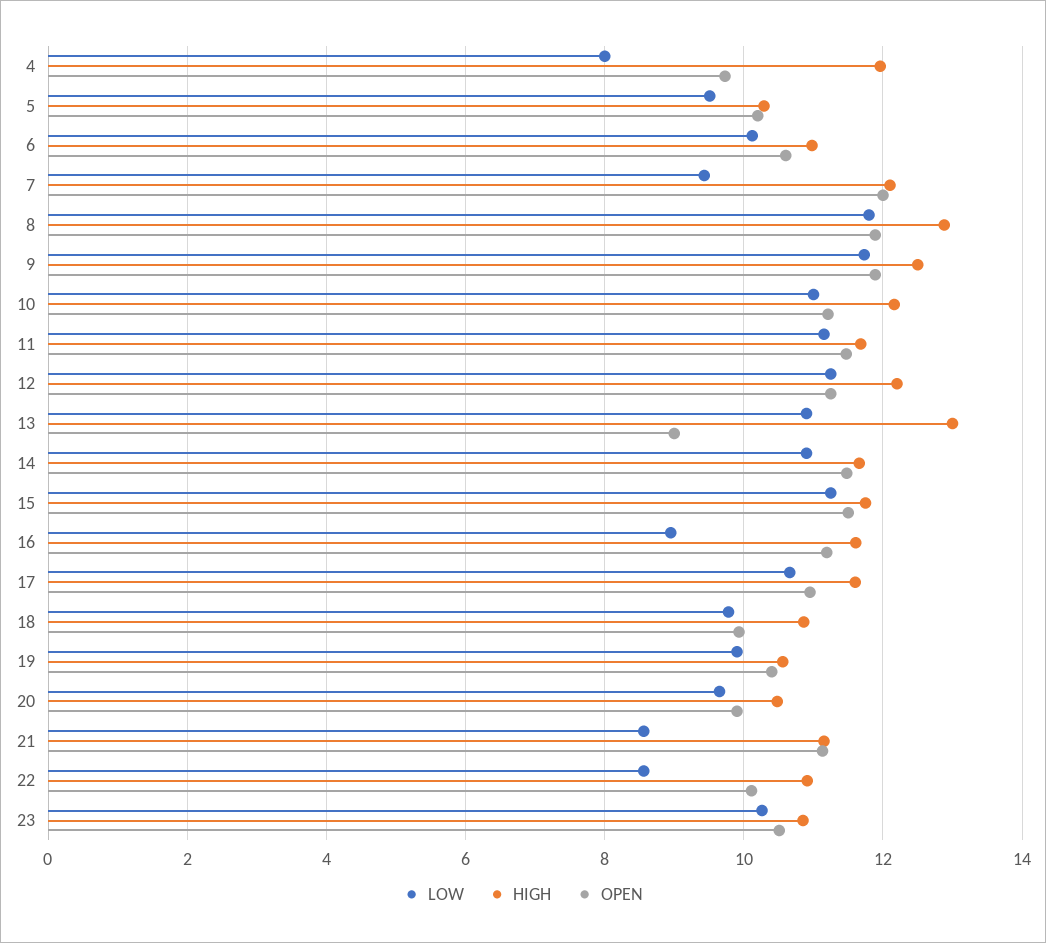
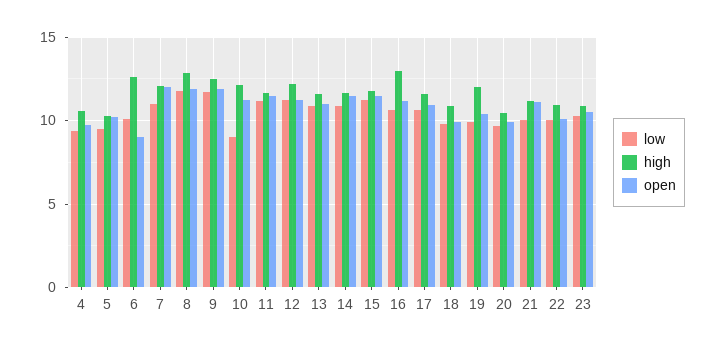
  {
    "LOW": {
-     "4": 8,
+     "4": 9.5,
      "5": 9.6,
      "6": 10.2,
-     "7": 9.4,
+     "7": 11,
      "8": 11.8,
      "9": 11.8,
-     "10": 11,
+     "10": 9,
      "11": 11.2,
      "12": 11.2,
      "13": 11,
      "14": 11,
      "15": 11.2,
-     "16": 9,
+     "16": 10.5,
      "17": 10.6,
      "18": 9.8,
      "19": 10,
      "20": 9.6,
-     "21": 8.6,
+     "21": 10,
-     "22": 8.6,
+     "22": 10,
      "23": 10.2
    },
    "HIGH": {
-     "4": 12,
+     "4": 10.5,
      "5": 10.2,
-     "6": 11,
+     "6": 12.5,
      "7": 12.2,
      "8": 12.8,
      "9": 12.6,
      "10": 12.2,
      "11": 11.6,
      "12": 12.2,
-     "13": 13,
+     "13": 11.5,
      "14": 11.6,
      "15": 11.8,
-     "16": 11.6,
+     "16": 13,
      "17": 11.6,
      "18": 10.8,
-     "19": 10.6,
+     "19": 12,
      "20": 10.4,
      "21": 11.2,
      "22": 11,
      "23": 10.8
    },
    "OPEN": {
      "4": 9.8,
      "5": 10.2,
-     "6": 10.6,
+     "6": 9,
      "7": 12,
      "8": 11.8,
      "9": 11.8,
      "10": 11.2,
      "11": 11.4,
      "12": 11.2,
-     "13": 9,
+     "13": 11,
      "14": 11.4,
      "15": 11.6,
      "16": 11.2,
      "17": 11,
      "18": 10,
      "19": 10.4,
      "20": 10,
      "21": 11.2,
      "22": 10.2,
      "23": 10.6
    }
  }

